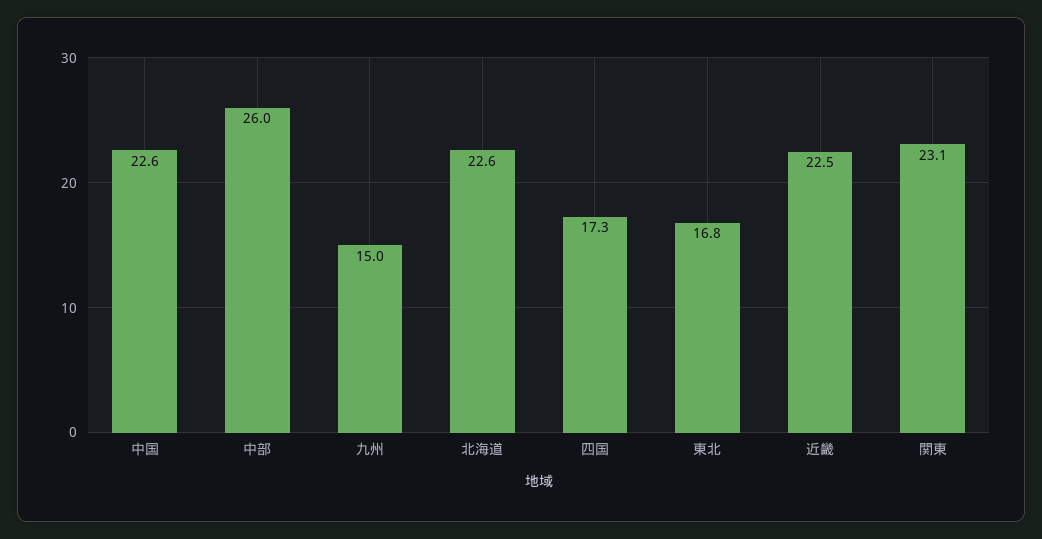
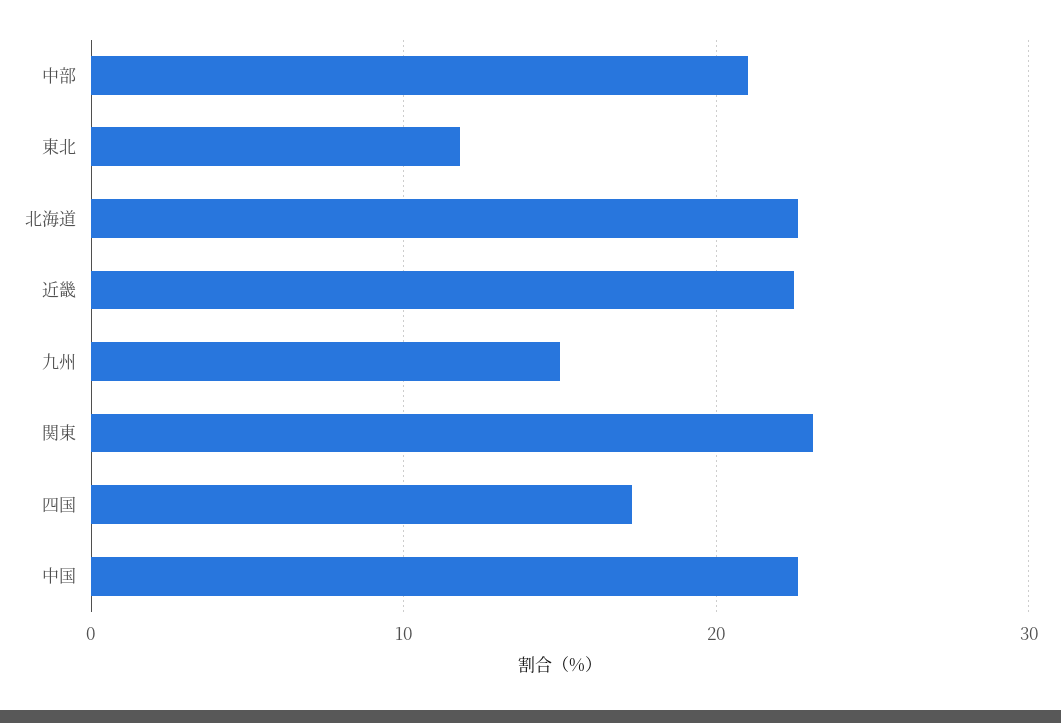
  {
    "中国": 22.6,
-   "中部": 26,
+   "中部": 21,
    "九州": 15,
    "北海道": 22.6,
    "四国": 17.3,
-   "東北": 16.8,
+   "東北": 12,
    "近畿": 22.5,
    "関東": 23.1
  }

